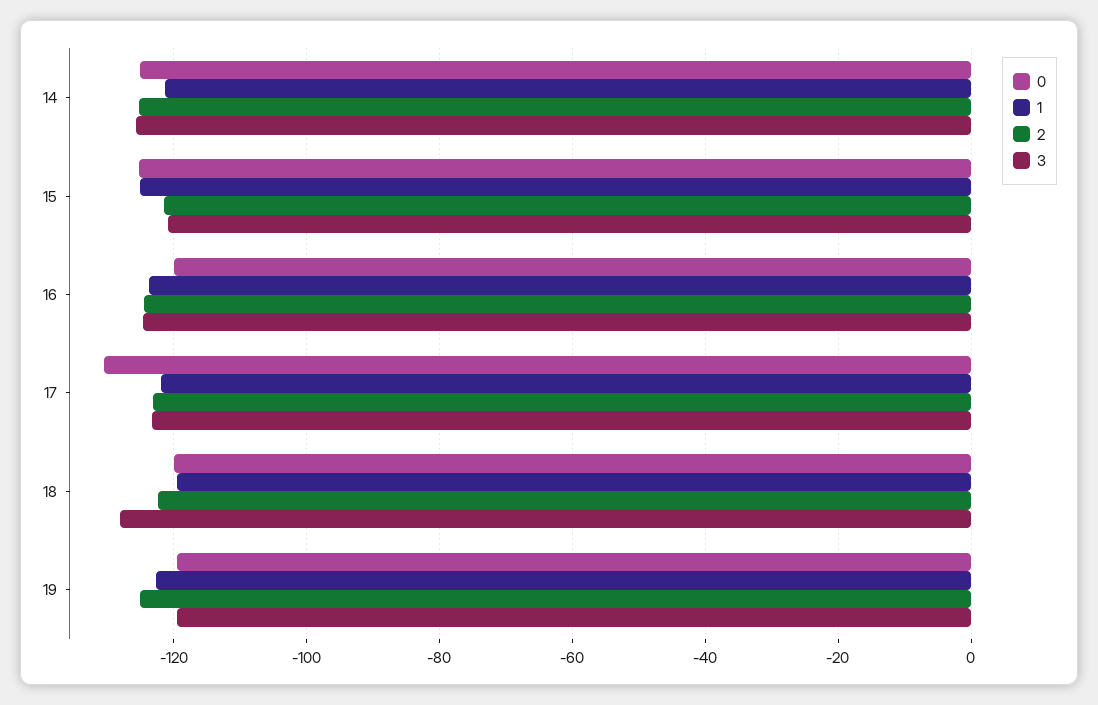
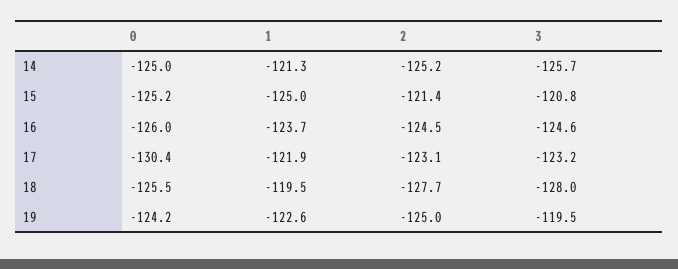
  {
    "0": {
      "14": -125,
      "15": -125.2,
-     "16": -120,
+     "16": -126,
      "17": -130.4,
-     "18": -120,
+     "18": -125.5,
-     "19": -120
+     "19": -124.2
    },
    "1": {
      "14": -121.3,
      "15": -125,
      "16": -123.7,
      "17": -121.9,
      "18": -119.5,
      "19": -122.6
    },
    "2": {
      "14": -125.2,
      "15": -121.4,
      "16": -124.5,
      "17": -123.1,
-     "18": -122,
+     "18": -127.7,
      "19": -125
    },
    "3": {
      "14": -125.7,
      "15": -120.8,
      "16": -124.6,
      "17": -123.2,
      "18": -128,
      "19": -119.5
    }
  }

